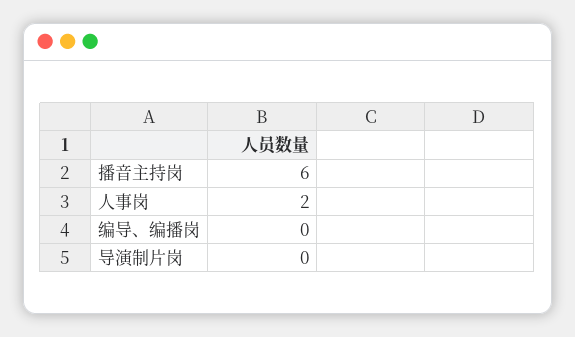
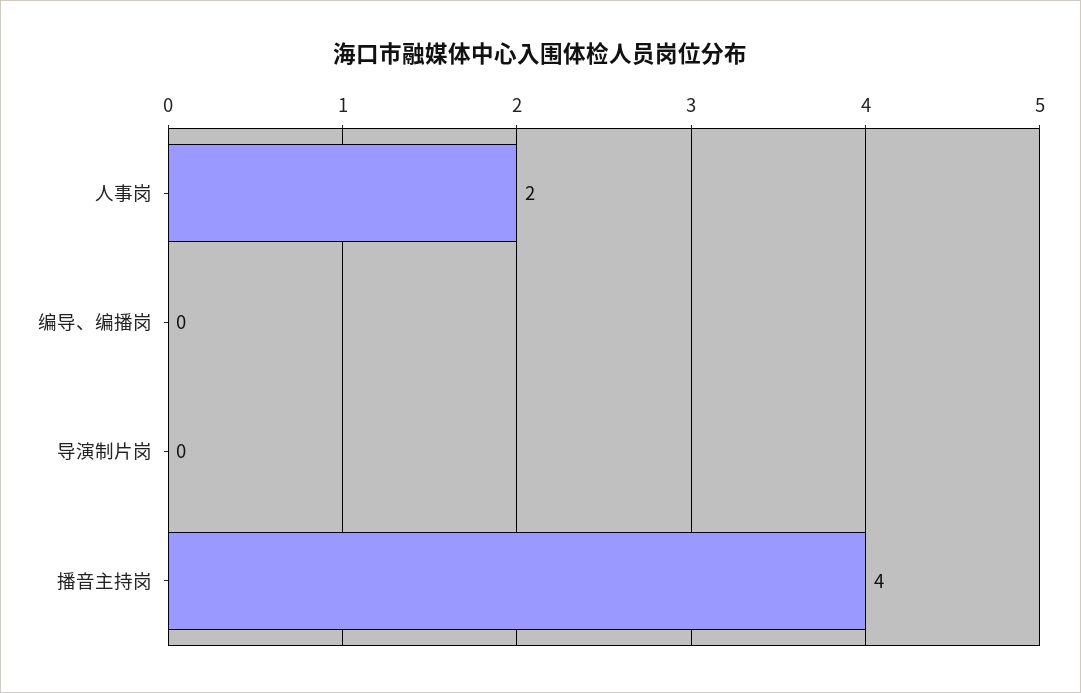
  {
-   "播音主持岗": 6,
+   "播音主持岗": 4,
    "人事岗": 2,
    "编导、编播岗": 0,
    "导演制片岗": 0
  }

